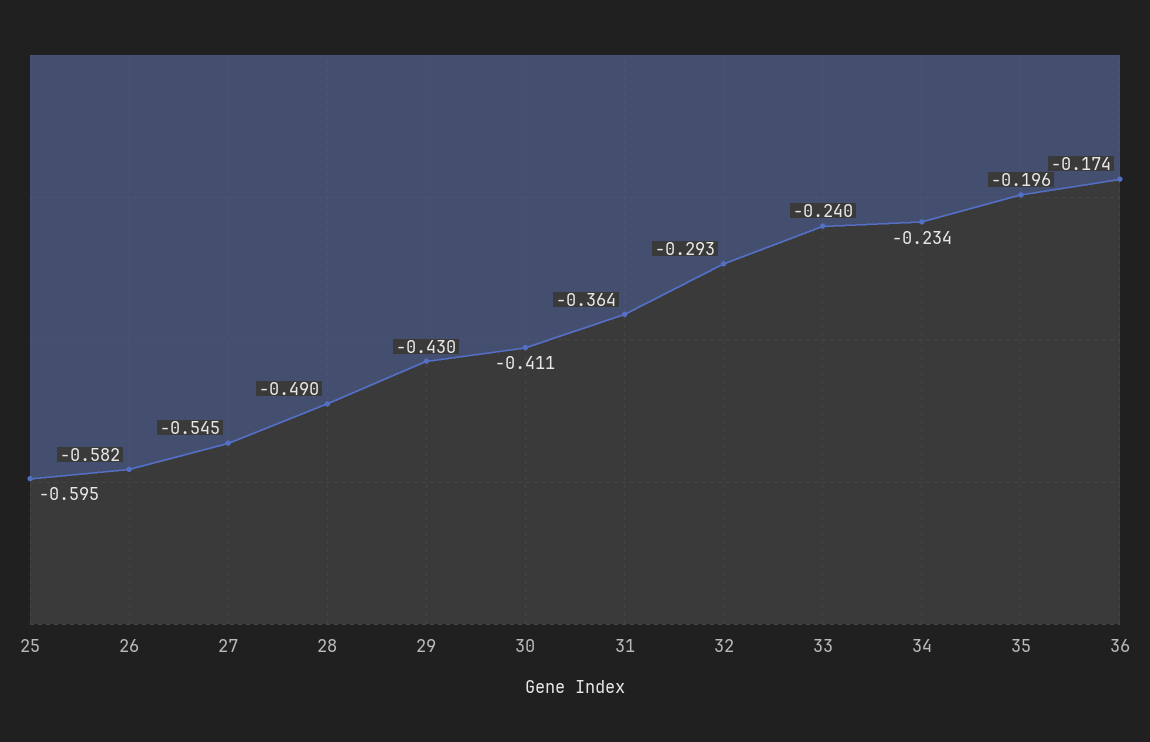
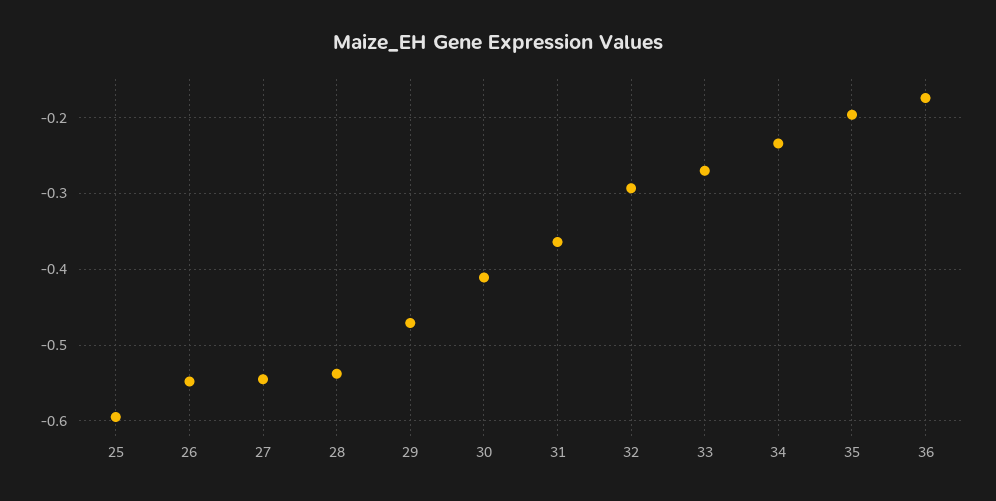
  {
    "25": -0.595,
-   "26": -0.582,
+   "26": -0.55,
    "27": -0.545,
-   "28": -0.49,
+   "28": -0.54,
-   "29": -0.43,
+   "29": -0.47,
    "30": -0.411,
    "31": -0.364,
    "32": -0.293,
-   "33": -0.24,
+   "33": -0.27,
    "34": -0.234,
    "35": -0.196,
    "36": -0.174
  }

